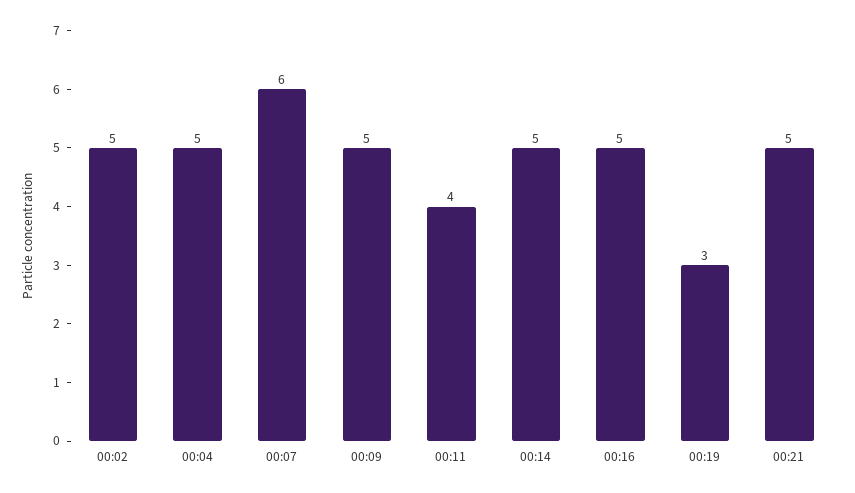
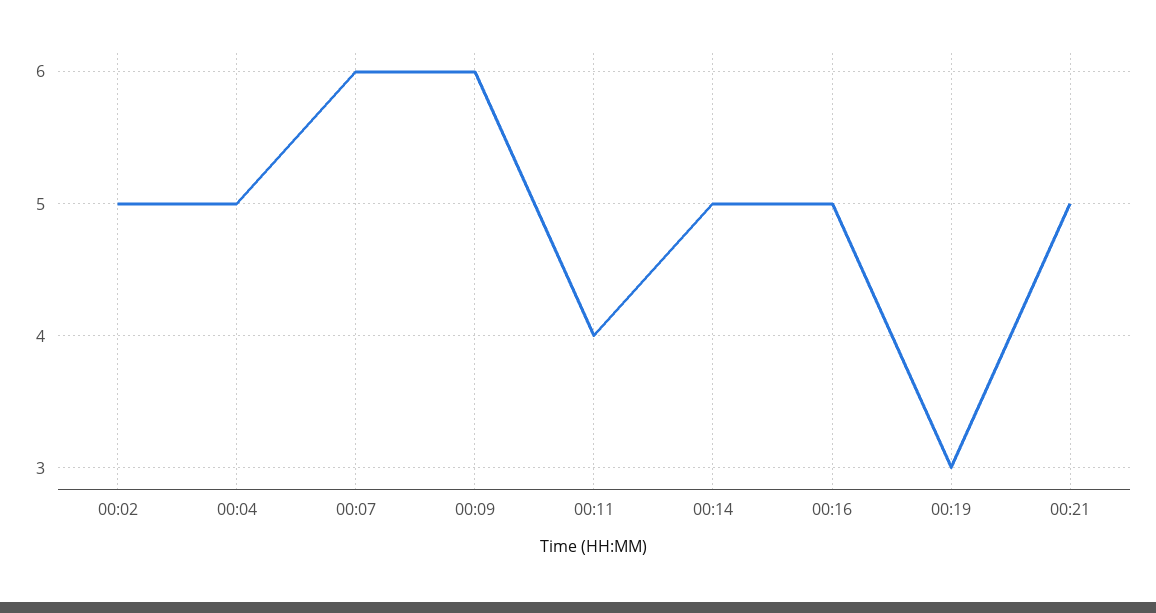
  {
    "00:02": 5,
    "00:04": 5,
    "00:07": 6,
-   "00:09": 5,
+   "00:09": 6,
    "00:11": 4,
    "00:14": 5,
    "00:16": 5,
    "00:19": 3,
    "00:21": 5
  }

